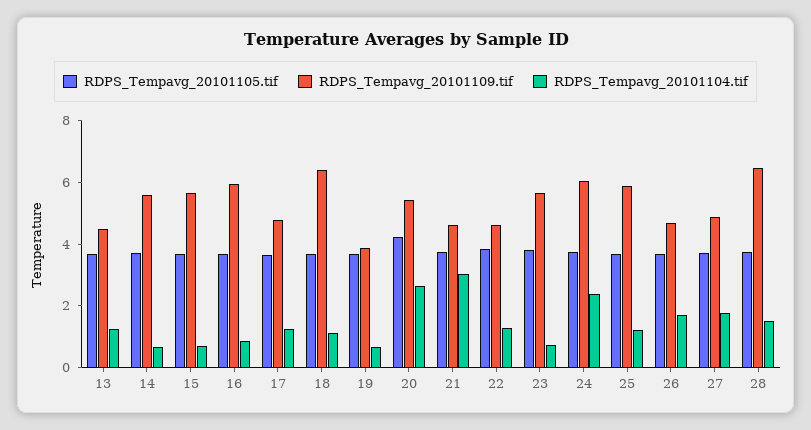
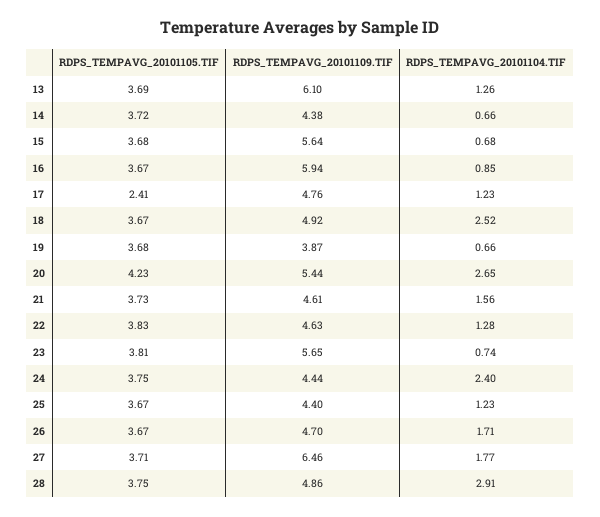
  {
    "RDPS_Tempavg_20101105.tif": {
      "13": 3.69,
      "14": 3.72,
      "15": 3.68,
      "16": 3.67,
-     "17": 3.5,
+     "17": 2.41,
      "18": 3.67,
      "19": 3.68,
      "20": 4.23,
      "21": 3.73,
      "22": 3.83,
      "23": 3.81,
      "24": 3.75,
      "25": 3.67,
      "26": 3.67,
      "27": 3.71,
      "28": 3.75
    },
    "RDPS_Tempavg_20101109.tif": {
-     "13": 4.5,
+     "13": 6.1,
-     "14": 5.5,
+     "14": 4.38,
      "15": 5.64,
      "16": 5.94,
      "17": 4.76,
-     "18": 6.5,
+     "18": 4.92,
      "19": 3.87,
      "20": 5.44,
      "21": 4.61,
      "22": 4.63,
      "23": 5.65,
-     "24": 6,
+     "24": 4.44,
-     "25": 6,
+     "25": 4.4,
      "26": 4.7,
-     "27": 5,
+     "27": 6.46,
-     "28": 6.5
+     "28": 4.86
    },
    "RDPS_Tempavg_20101104.tif": {
      "13": 1.26,
      "14": 0.66,
      "15": 0.68,
      "16": 0.85,
      "17": 1.23,
-     "18": 1,
+     "18": 2.52,
      "19": 0.66,
      "20": 2.65,
-     "21": 3,
+     "21": 1.56,
      "22": 1.28,
      "23": 0.74,
      "24": 2.4,
      "25": 1.23,
      "26": 1.71,
      "27": 1.77,
-     "28": 1.5
+     "28": 2.91
    }
  }

